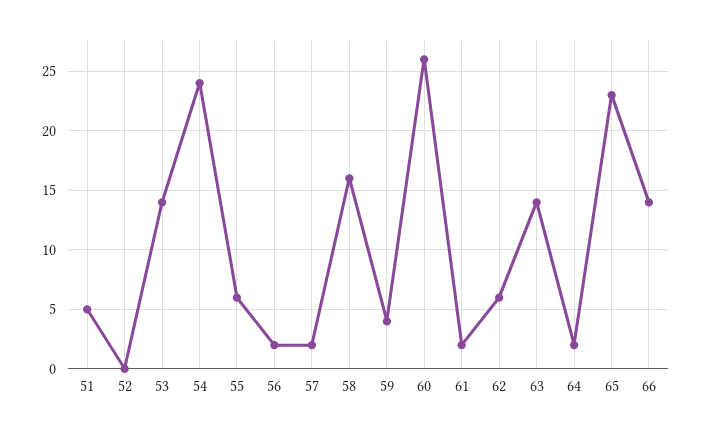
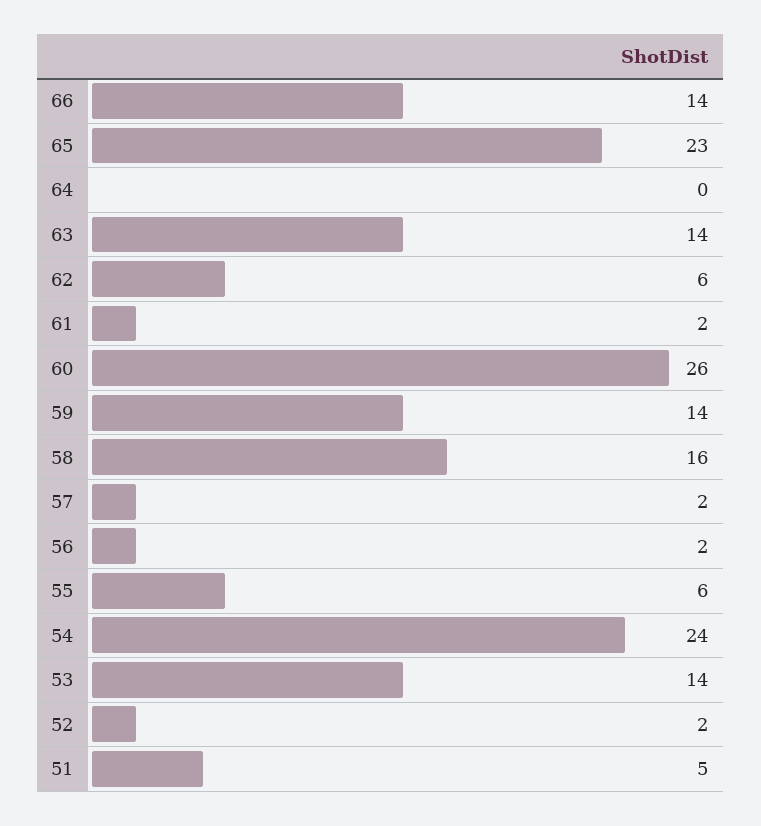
  {
    "51": 5,
-   "52": 0,
+   "52": 2,
    "53": 14,
    "54": 24,
    "55": 6,
    "56": 2,
    "57": 2,
    "58": 16,
-   "59": 4,
+   "59": 14,
    "60": 26,
    "61": 2,
    "62": 6,
    "63": 14,
-   "64": 2,
+   "64": 0,
    "65": 23,
    "66": 14
  }

